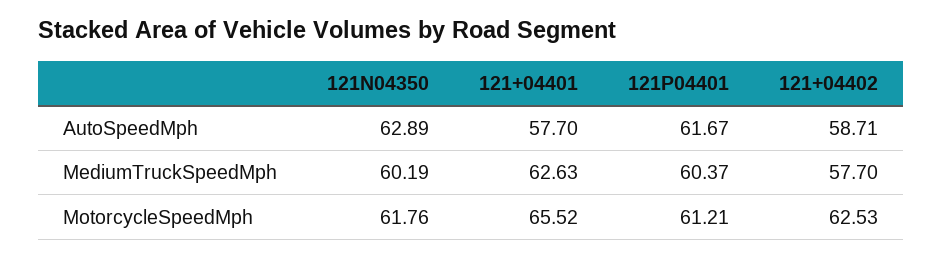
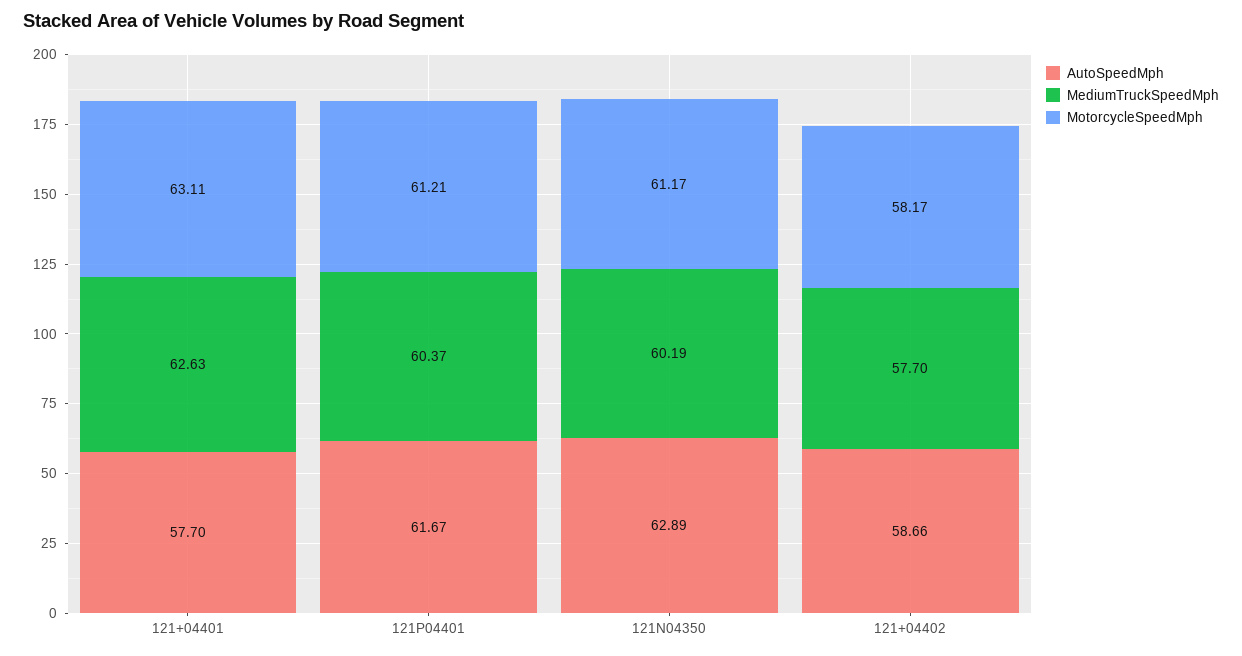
  {
    "AutoSpeedMph": {
      "121N04350": 62.89,
      "121+04401": 57.7,
      "121P04401": 61.67,
-     "121+04402": 58.71
+     "121+04402": 58.66
    },
    "MediumTruckSpeedMph": {
      "121N04350": 60.19,
      "121+04401": 62.63,
      "121P04401": 60.37,
      "121+04402": 57.7
    },
    "MotorcycleSpeedMph": {
-     "121N04350": 61.76,
+     "121N04350": 61.17,
-     "121+04401": 65.52,
+     "121+04401": 63.11,
      "121P04401": 61.21,
-     "121+04402": 62.53
+     "121+04402": 58.17
    }
  }

